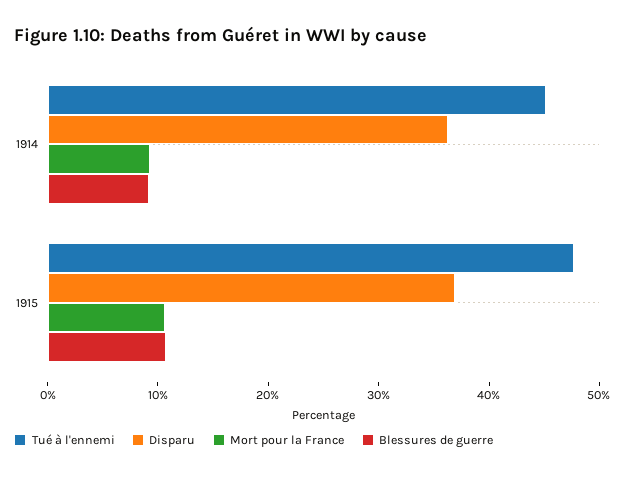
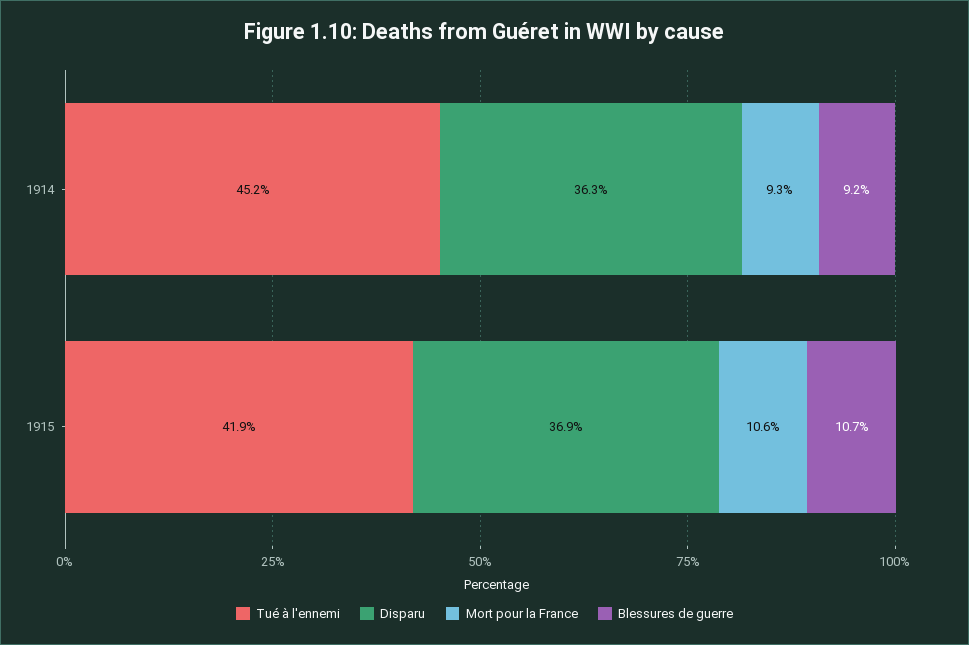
  {
    "Tué à l'ennemi": {
      "1914": 45.2,
-     "1915": 48
+     "1915": 41.9
    },
    "Disparu": {
      "1914": 36.3,
      "1915": 36.9
    },
    "Mort pour la France": {
      "1914": 9.3,
      "1915": 10.6
    },
    "Blessures de guerre": {
      "1914": 9.2,
      "1915": 10.7
    }
  }

